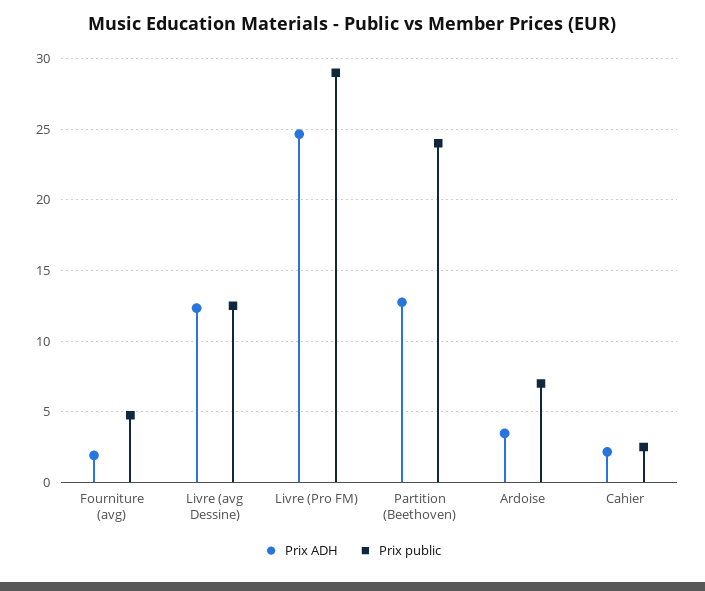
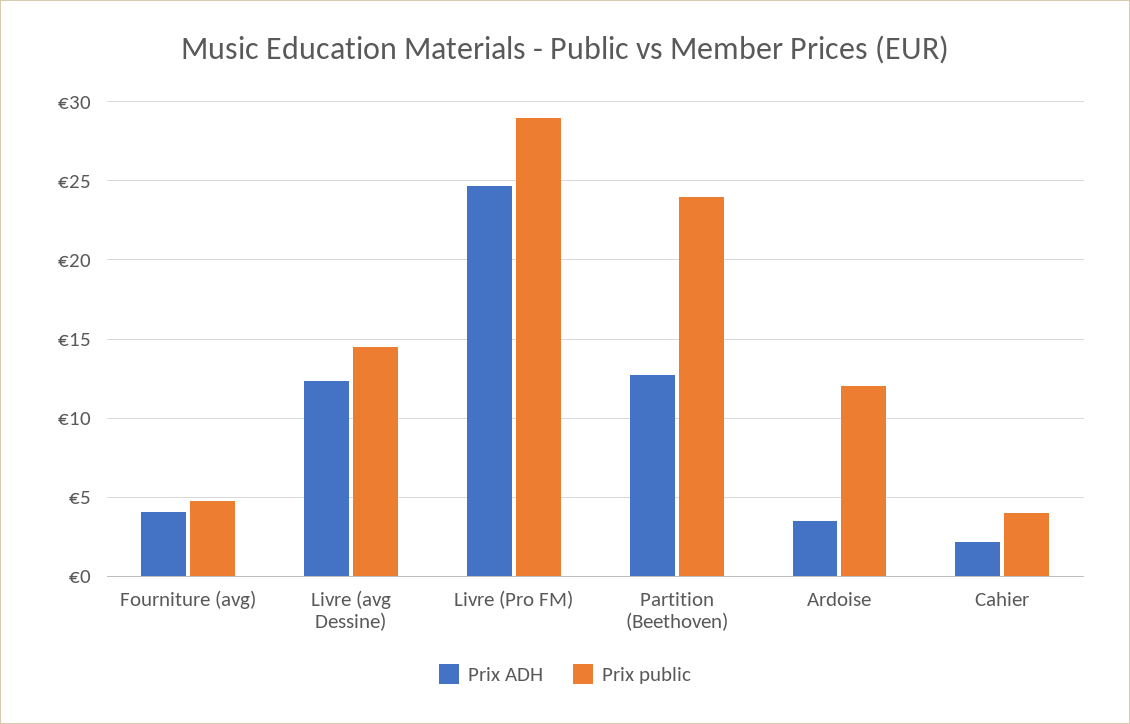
  {
    "Prix ADH": {
-     "Fourniture (avg)": 2,
+     "Fourniture (avg)": 4,
      "Livre (avg Dessine)": 12.5,
      "Livre (Pro FM)": 24.5,
      "Partition (Beethoven)": 13,
      "Ardoise": 3.5,
      "Cahier": 2
    },
    "Prix public": {
      "Fourniture (avg)": 5,
-     "Livre (avg Dessine)": 12.5,
+     "Livre (avg Dessine)": 14.5,
      "Livre (Pro FM)": 29,
      "Partition (Beethoven)": 24,
-     "Ardoise": 7,
+     "Ardoise": 12,
-     "Cahier": 2.5
+     "Cahier": 4
    }
  }

